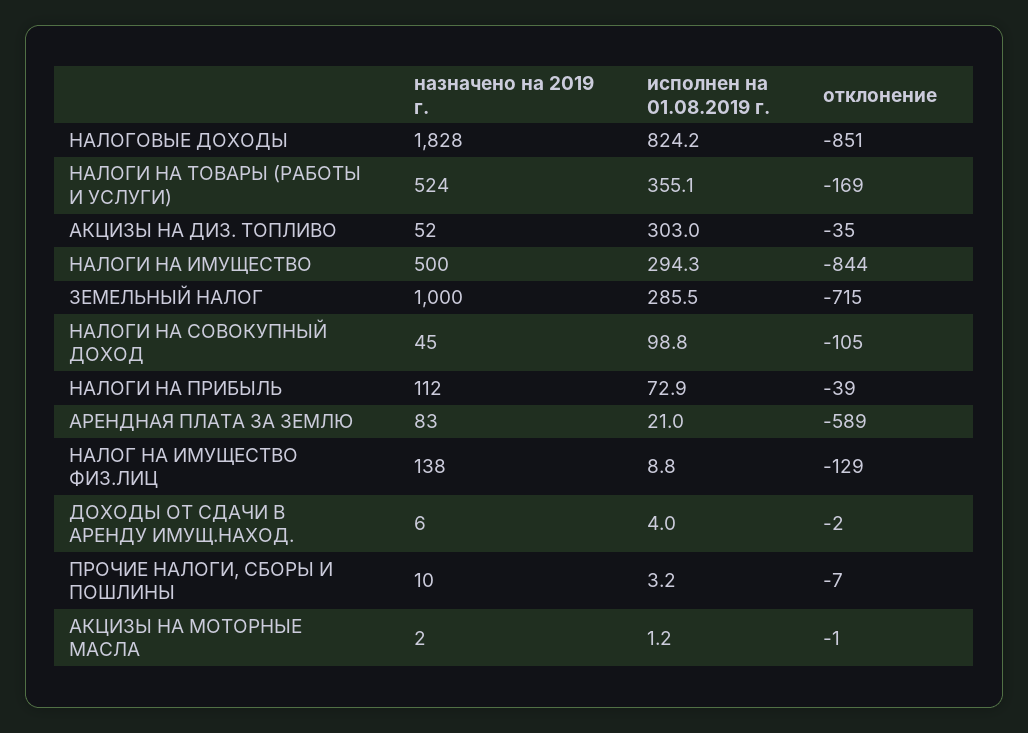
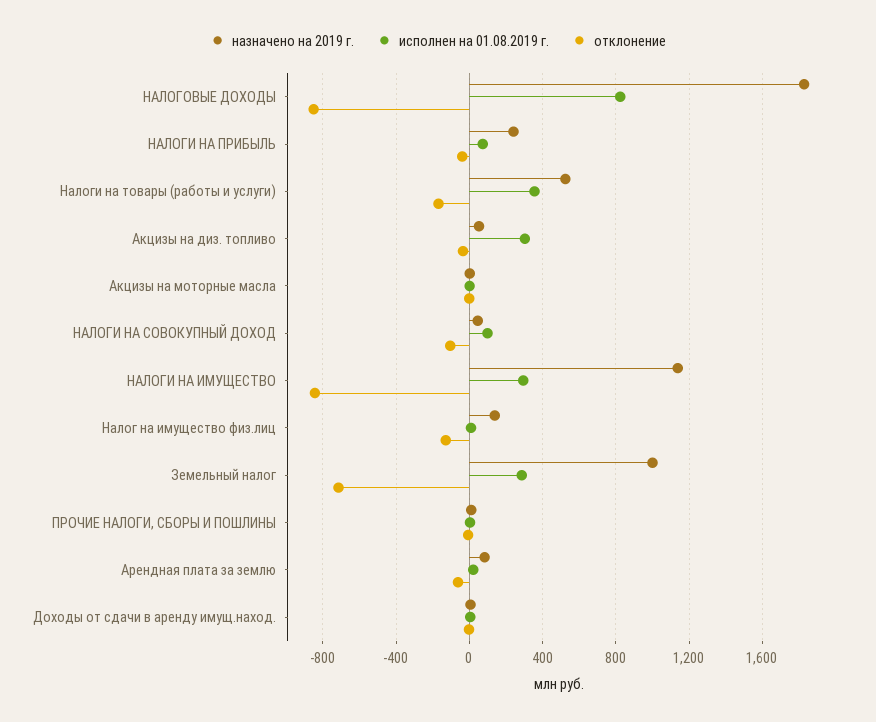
  {
    "назначено на 2019 г.": {
      "НАЛОГОВЫЕ ДОХОДЫ": 1828,
      "НАЛОГИ НА ТОВАРЫ (РАБОТЫ И УСЛУГИ)": 524,
      "АКЦИЗЫ НА ДИЗ. ТОПЛИВО": 52,
-     "НАЛОГИ НА ИМУЩЕСТВО": 500,
+     "НАЛОГИ НА ИМУЩЕСТВО": 1150,
      "ЗЕМЕЛЬНЫЙ НАЛОГ": 1000,
      "НАЛОГИ НА СОВОКУПНЫЙ ДОХОД": 45,
-     "НАЛОГИ НА ПРИБЫЛЬ": 112,
+     "НАЛОГИ НА ПРИБЫЛЬ": 250,
      "АРЕНДНАЯ ПЛАТА ЗА ЗЕМЛЮ": 83,
      "НАЛОГ НА ИМУЩЕСТВО ФИЗ.ЛИЦ": 138,
      "ДОХОДЫ ОТ СДАЧИ В АРЕНДУ ИМУЩ.НАХОД.": 6,
      "ПРОЧИЕ НАЛОГИ, СБОРЫ И ПОШЛИНЫ": 10,
      "АКЦИЗЫ НА МОТОРНЫЕ МАСЛА": 2
    },
    "исполнен на 01.08.2019 г.": {
      "НАЛОГОВЫЕ ДОХОДЫ": 824.2,
      "НАЛОГИ НА ТОВАРЫ (РАБОТЫ И УСЛУГИ)": 355.1,
      "АКЦИЗЫ НА ДИЗ. ТОПЛИВО": 303,
      "НАЛОГИ НА ИМУЩЕСТВО": 294.3,
      "ЗЕМЕЛЬНЫЙ НАЛОГ": 285.5,
      "НАЛОГИ НА СОВОКУПНЫЙ ДОХОД": 98.8,
      "НАЛОГИ НА ПРИБЫЛЬ": 72.9,
      "АРЕНДНАЯ ПЛАТА ЗА ЗЕМЛЮ": 21,
      "НАЛОГ НА ИМУЩЕСТВО ФИЗ.ЛИЦ": 8.8,
      "ДОХОДЫ ОТ СДАЧИ В АРЕНДУ ИМУЩ.НАХОД.": 4,
      "ПРОЧИЕ НАЛОГИ, СБОРЫ И ПОШЛИНЫ": 3.2,
      "АКЦИЗЫ НА МОТОРНЫЕ МАСЛА": 1.2
    },
    "отклонение": {
      "НАЛОГОВЫЕ ДОХОДЫ": -851,
      "НАЛОГИ НА ТОВАРЫ (РАБОТЫ И УСЛУГИ)": -169,
      "АКЦИЗЫ НА ДИЗ. ТОПЛИВО": -35,
      "НАЛОГИ НА ИМУЩЕСТВО": -844,
      "ЗЕМЕЛЬНЫЙ НАЛОГ": -715,
      "НАЛОГИ НА СОВОКУПНЫЙ ДОХОД": -105,
      "НАЛОГИ НА ПРИБЫЛЬ": -39,
-     "АРЕНДНАЯ ПЛАТА ЗА ЗЕМЛЮ": -589,
+     "АРЕНДНАЯ ПЛАТА ЗА ЗЕМЛЮ": -50,
      "НАЛОГ НА ИМУЩЕСТВО ФИЗ.ЛИЦ": -129,
      "ДОХОДЫ ОТ СДАЧИ В АРЕНДУ ИМУЩ.НАХОД.": -2,
      "ПРОЧИЕ НАЛОГИ, СБОРЫ И ПОШЛИНЫ": -7,
      "АКЦИЗЫ НА МОТОРНЫЕ МАСЛА": -1
    }
  }

